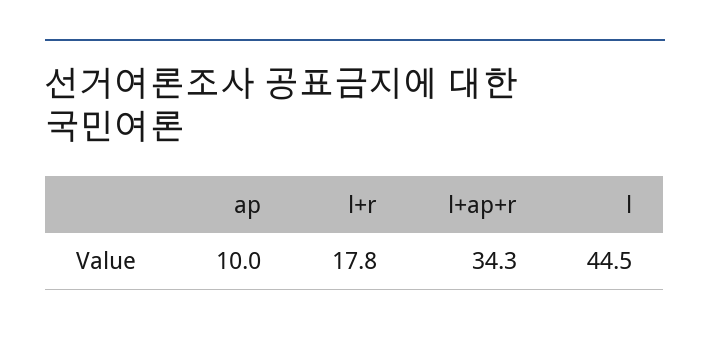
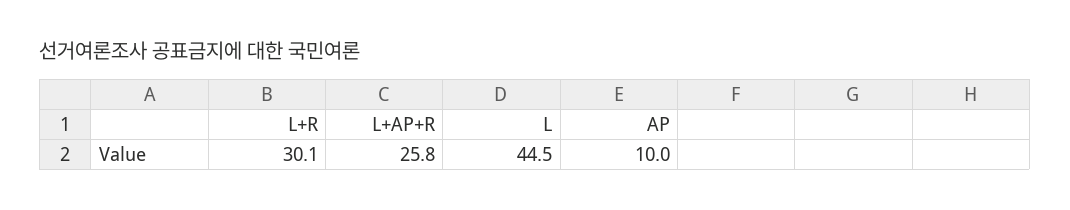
  {
    "ap": 10,
-   "l+r": 17.8,
+   "l+r": 30.1,
-   "l+ap+r": 34.3,
+   "l+ap+r": 25.8,
    "l": 44.5
  }

